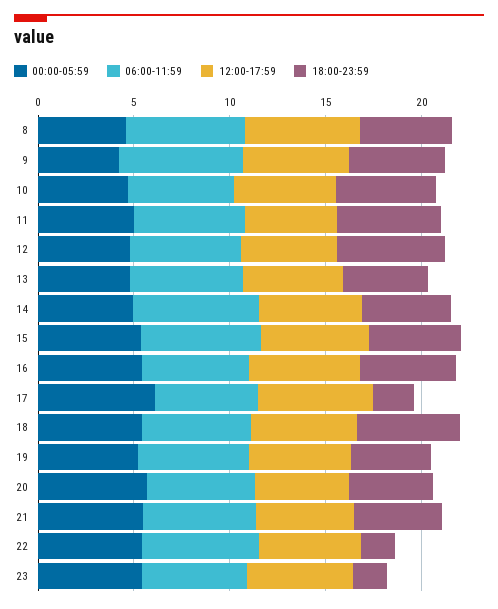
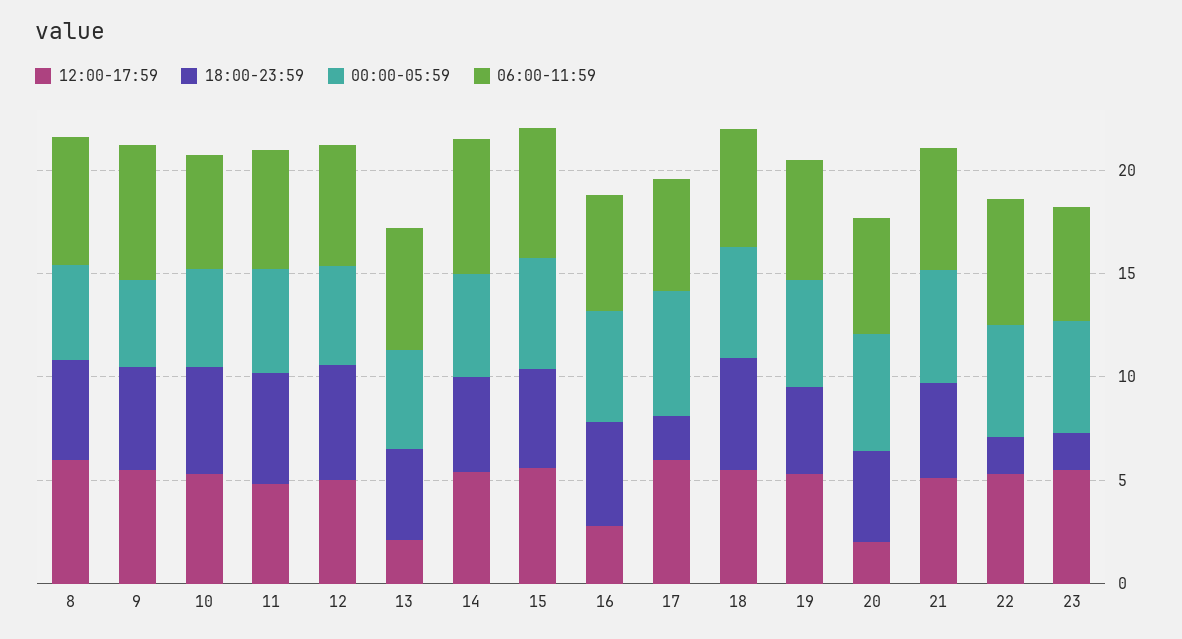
  {
    "00:00-05:59": {
      "8": 5,
      "9": 4,
      "10": 5,
      "11": 5,
      "12": 5,
      "13": 5,
      "14": 5,
      "15": 5,
      "16": 5,
      "17": 6,
      "18": 5,
      "19": 5,
      "20": 6,
      "21": 5,
      "22": 5,
      "23": 5
    },
    "06:00-11:59": {
      "8": 6,
      "9": 7,
      "10": 6,
      "11": 6,
      "12": 6,
      "13": 6,
      "14": 7,
      "15": 6,
      "16": 6,
      "17": 5,
      "18": 6,
      "19": 6,
      "20": 6,
      "21": 6,
      "22": 6,
      "23": 6
    },
    "12:00-17:59": {
      "8": 6,
      "9": 6,
      "10": 5,
      "11": 5,
      "12": 5,
-     "13": 5,
+     "13": 2,
      "14": 5,
      "15": 6,
-     "16": 6,
+     "16": 3,
      "17": 6,
      "18": 6,
      "19": 5,
-     "20": 5,
+     "20": 2,
      "21": 5,
      "22": 5,
      "23": 6
    },
    "18:00-23:59": {
      "8": 5,
      "9": 5,
      "10": 5,
      "11": 5,
      "12": 6,
      "13": 4,
      "14": 5,
      "15": 5,
      "16": 5,
      "17": 2,
      "18": 5,
      "19": 4,
      "20": 4,
      "21": 5,
      "22": 2,
      "23": 2
    }
  }

